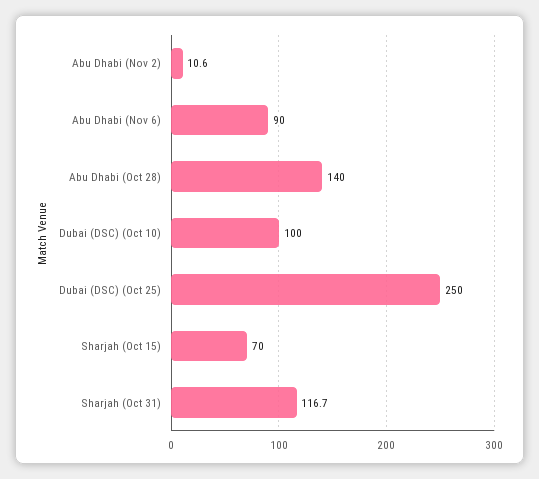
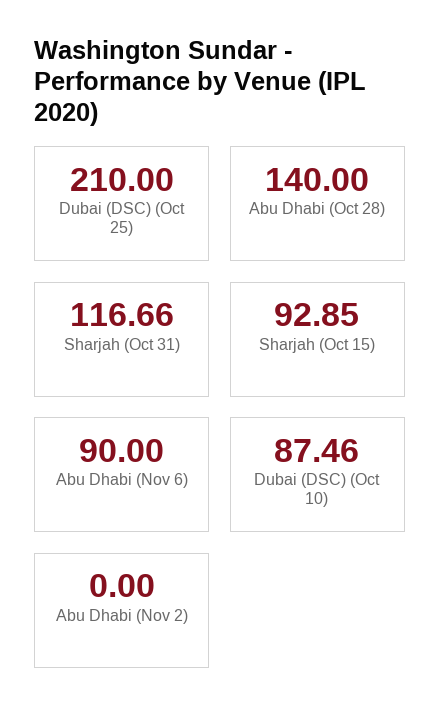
  {
-   "Abu Dhabi (Nov 2)": 10.6,
+   "Abu Dhabi (Nov 2)": 0,
    "Abu Dhabi (Nov 6)": 90,
    "Abu Dhabi (Oct 28)": 140,
-   "Dubai (DSC) (Oct 10)": 100,
+   "Dubai (DSC) (Oct 10)": 87.46,
-   "Dubai (DSC) (Oct 25)": 250,
+   "Dubai (DSC) (Oct 25)": 210,
-   "Sharjah (Oct 15)": 70,
+   "Sharjah (Oct 15)": 92.85,
    "Sharjah (Oct 31)": 116.66
  }

